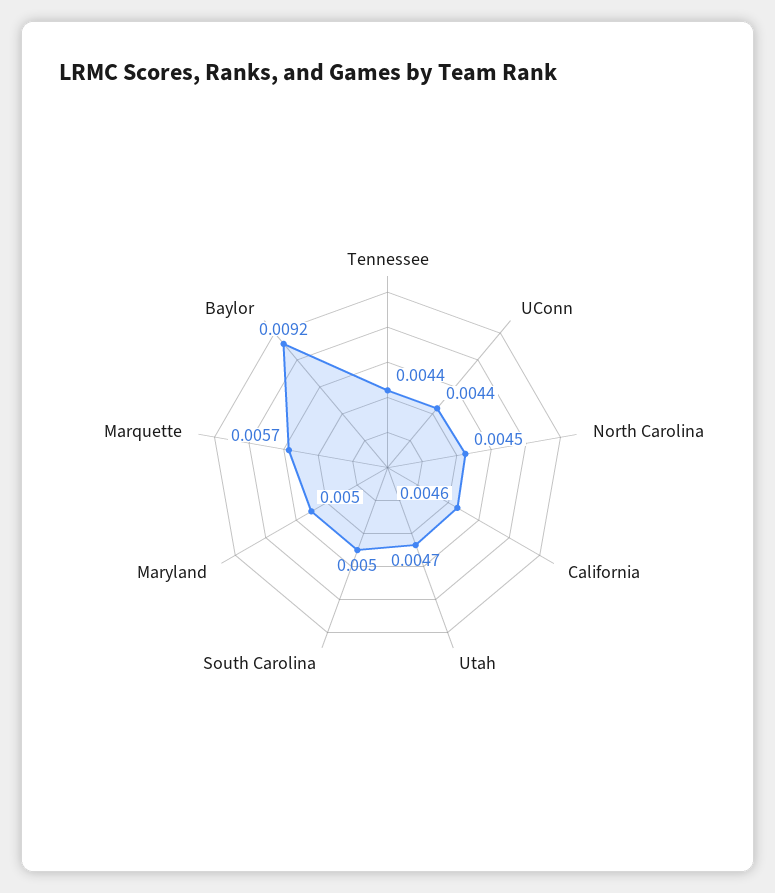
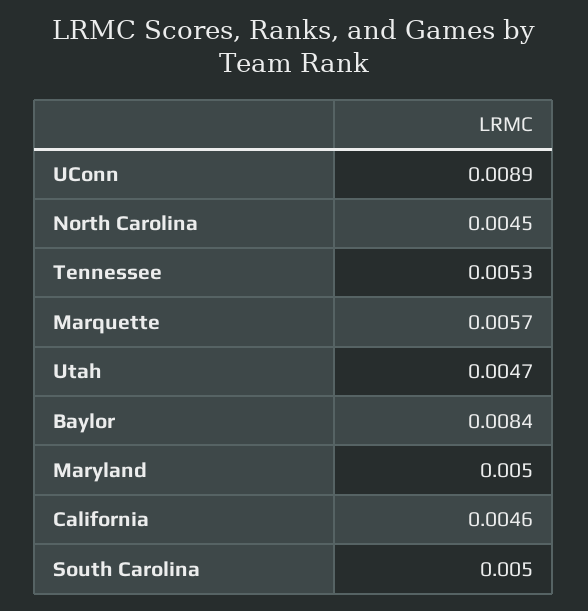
  {
-   "Tennessee": 0.0044,
+   "Tennessee": 0.0053,
-   "UConn": 0.0044,
+   "UConn": 0.0089,
    "North Carolina": 0.0045,
    "California": 0.0046,
    "Utah": 0.0047,
    "South Carolina": 0.005,
    "Maryland": 0.005,
    "Marquette": 0.0057,
-   "Baylor": 0.0092
+   "Baylor": 0.0084
  }

